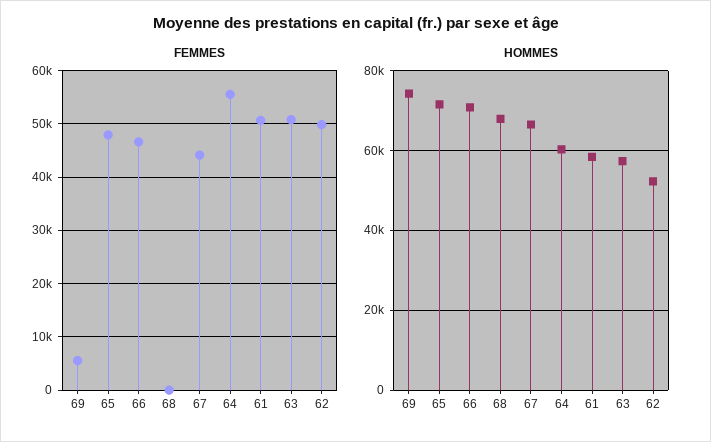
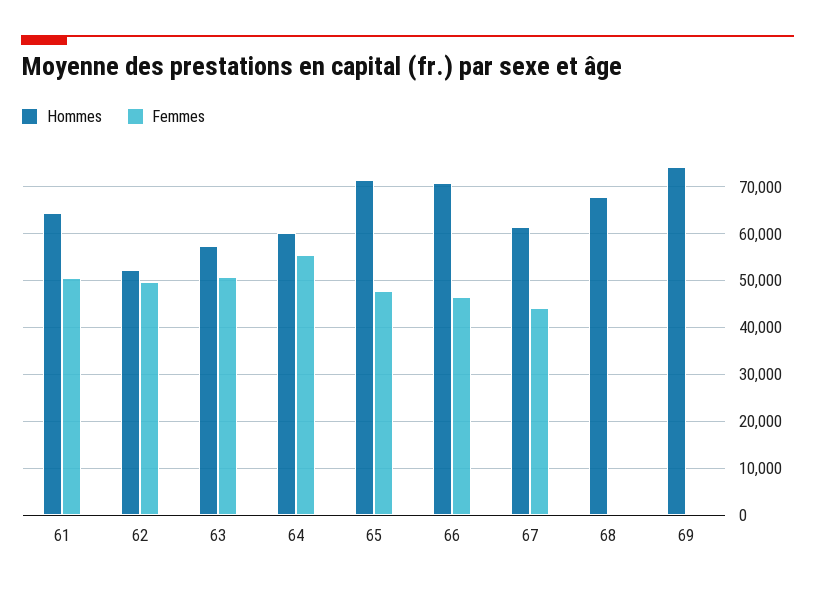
  {
    "FEMMES": {
-     "69": 6000,
+     "69": 0,
      "65": 48000,
      "66": 46000,
      "68": 0,
      "67": 44000,
      "64": 56000,
      "61": 50000,
      "63": 50000,
      "62": 50000
    },
    "HOMMES": {
      "69": 74000,
      "65": 72000,
      "66": 70000,
      "68": 68000,
-     "67": 66000,
+     "67": 62000,
      "64": 60000,
-     "61": 58000,
+     "61": 64000,
      "63": 58000,
      "62": 52000
    }
  }

